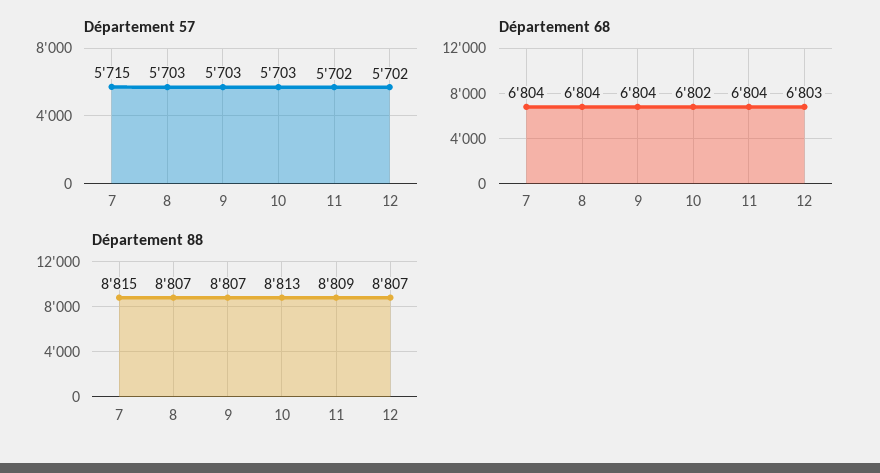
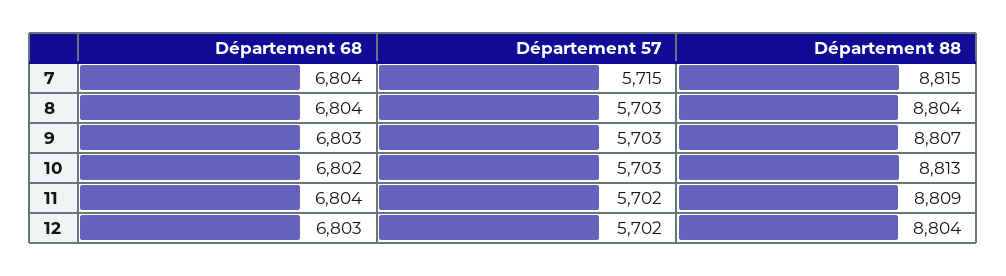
  {
    "Département 57": {
      "7": 5715,
      "8": 5703,
      "9": 5703,
      "10": 5703,
      "11": 5702,
      "12": 5702
    },
    "Département 68": {
      "7": 6804,
      "8": 6804,
-     "9": 6804,
+     "9": 6803,
      "10": 6802,
      "11": 6804,
      "12": 6803
    },
    "Département 88": {
      "7": 8815,
-     "8": 8807,
+     "8": 8804,
      "9": 8807,
      "10": 8813,
      "11": 8809,
-     "12": 8807
+     "12": 8804
    }
  }

